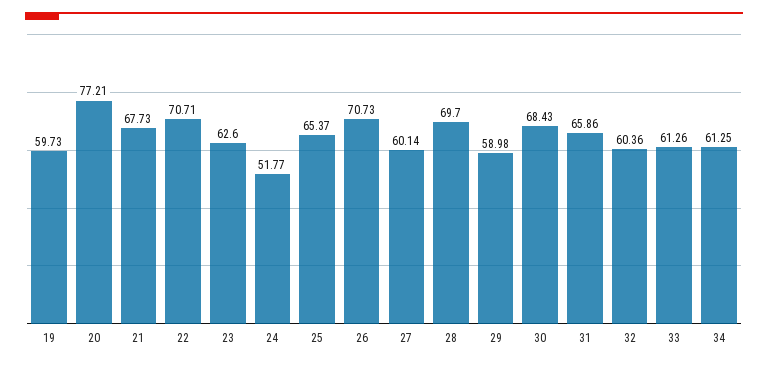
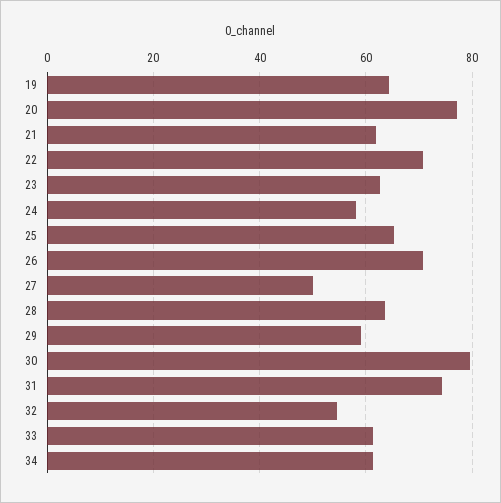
  {
-   "19": 59.73,
+   "19": 64,
    "20": 77.21,
-   "21": 67.73,
+   "21": 62,
    "22": 70.71,
    "23": 62.6,
-   "24": 51.77,
+   "24": 58,
    "25": 65.37,
    "26": 70.73,
-   "27": 60.14,
+   "27": 50,
-   "28": 69.7,
+   "28": 64,
    "29": 58.98,
-   "30": 68.43,
+   "30": 80,
-   "31": 65.86,
+   "31": 74,
-   "32": 60.36,
+   "32": 54,
    "33": 61.26,
    "34": 61.25
  }

